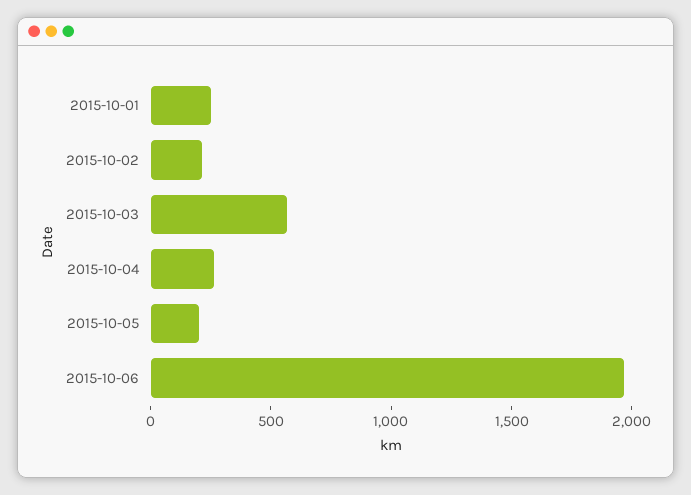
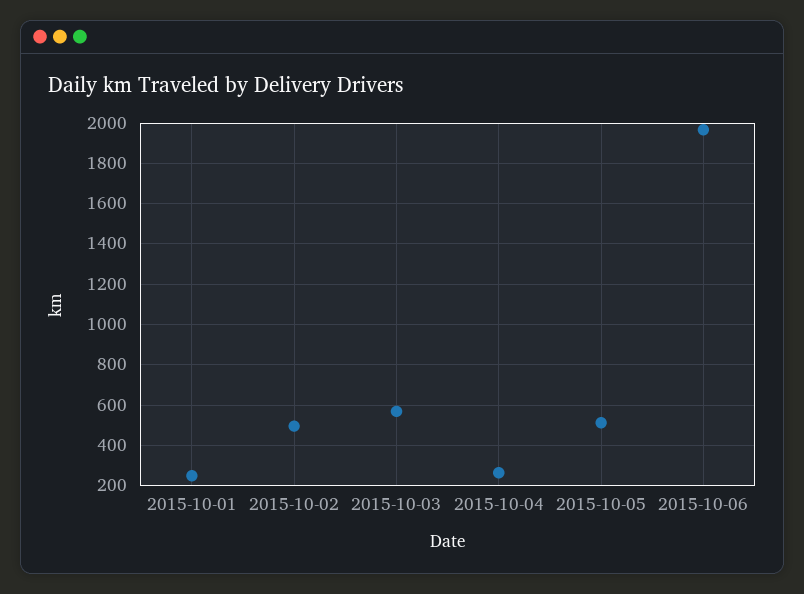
  {
    "2015-10-01": 250,
-   "2015-10-02": 200,
+   "2015-10-02": 500,
    "2015-10-03": 550,
    "2015-10-04": 250,
-   "2015-10-05": 200,
+   "2015-10-05": 500,
    "2015-10-06": 1950
  }

